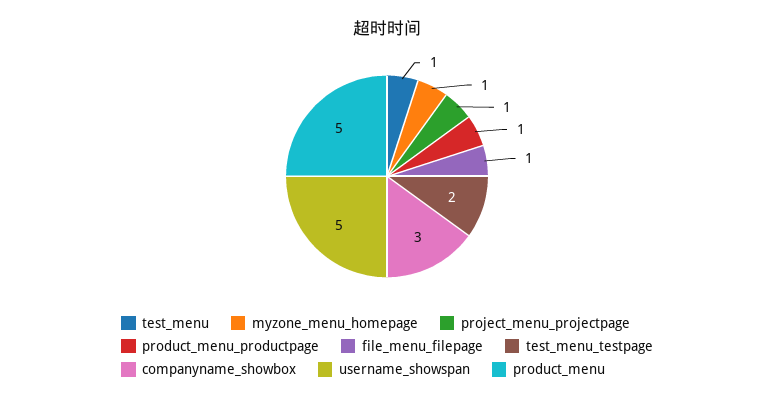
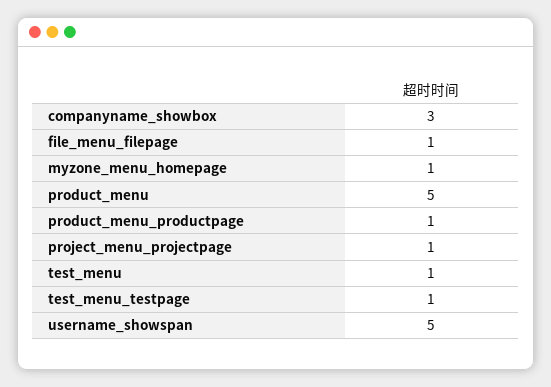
  {
    "test_menu": 1,
    "myzone_menu_homepage": 1,
    "project_menu_projectpage": 1,
    "product_menu_productpage": 1,
    "file_menu_filepage": 1,
-   "test_menu_testpage": 2,
+   "test_menu_testpage": 1,
    "companyname_showbox": 3,
    "username_showspan": 5,
    "product_menu": 5
  }

